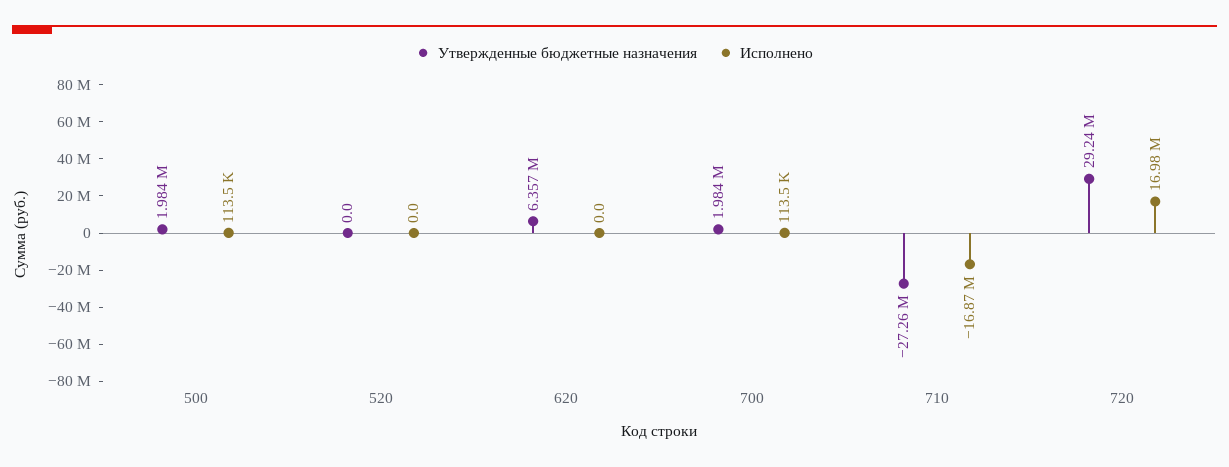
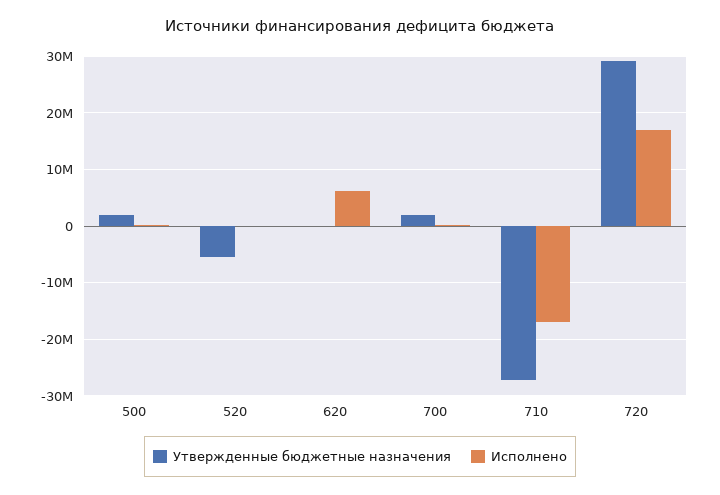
  {
    "Утвержденные бюджетные назначения": {
      "500": 1984000,
-     "520": 0,
+     "520": -6000000,
-     "620": 6357000,
+     "620": 0,
      "700": 1984000,
      "710": -27260000,
      "720": 29240000
    },
    "Исполнено": {
      "500": 113500,
      "520": 0,
-     "620": 0,
+     "620": 6000000,
      "700": 113500,
      "710": -16870000,
      "720": 16980000
    }
  }

